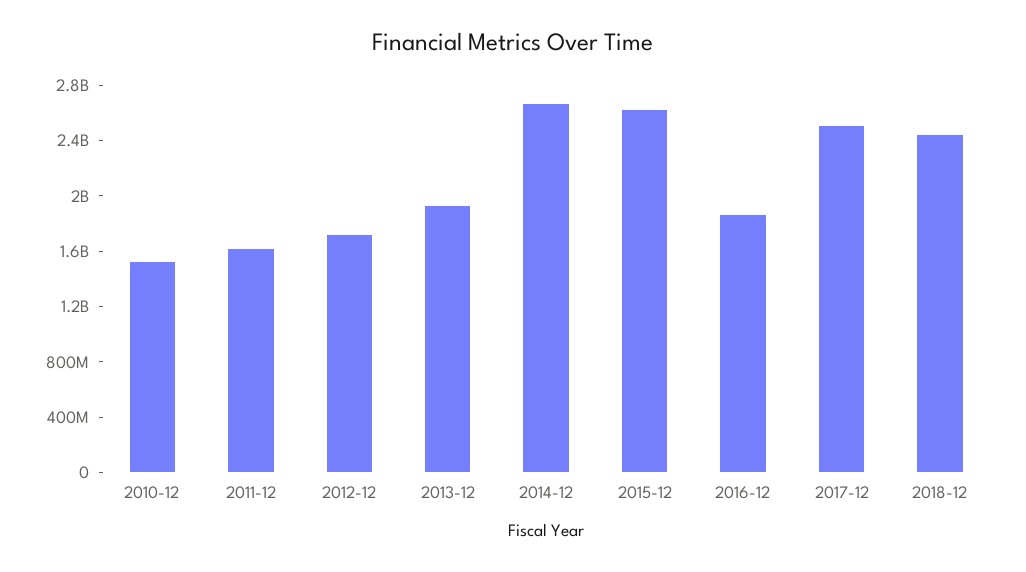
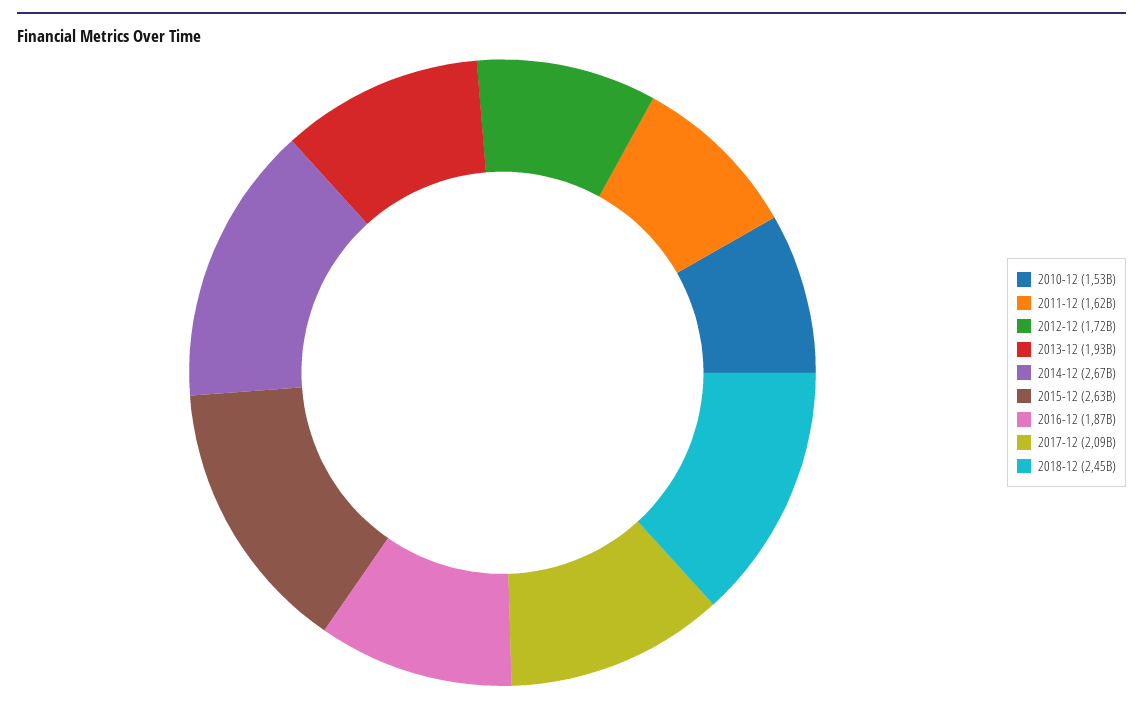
  {
    "2010-12": 1530000000,
    "2011-12": 1620000000,
    "2012-12": 1720000000,
    "2013-12": 1930000000,
    "2014-12": 2670000000,
    "2015-12": 2630000000,
    "2016-12": 1870000000,
-   "2017-12": 2500000000,
+   "2017-12": 2090000000,
    "2018-12": 2450000000
  }

